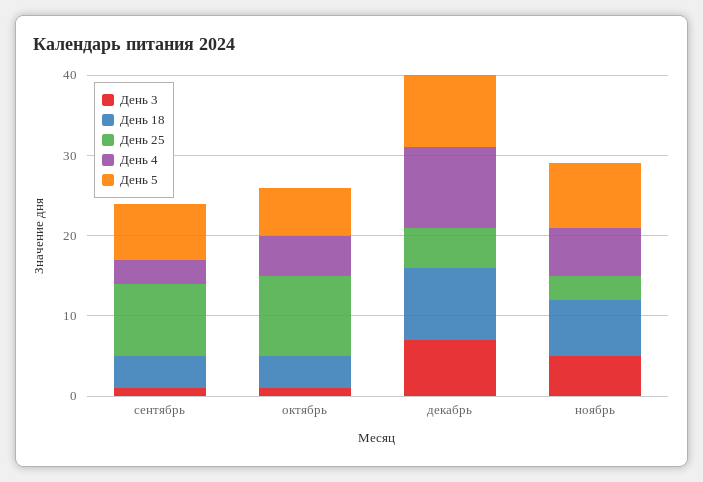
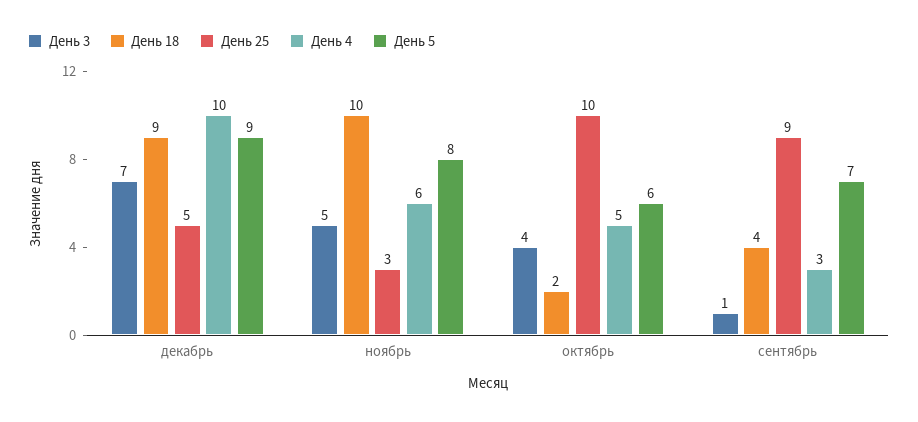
  {
    "День 3": {
      "сентябрь": 1,
-     "октябрь": 1,
+     "октябрь": 4,
      "декабрь": 7,
      "ноябрь": 5
    },
    "День 18": {
      "сентябрь": 4,
-     "октябрь": 4,
+     "октябрь": 2,
      "декабрь": 9,
-     "ноябрь": 7
+     "ноябрь": 10
    },
    "День 25": {
      "сентябрь": 9,
      "октябрь": 10,
      "декабрь": 5,
      "ноябрь": 3
    },
    "День 4": {
      "сентябрь": 3,
      "октябрь": 5,
      "декабрь": 10,
      "ноябрь": 6
    },
    "День 5": {
      "сентябрь": 7,
      "октябрь": 6,
      "декабрь": 9,
      "ноябрь": 8
    }
  }

